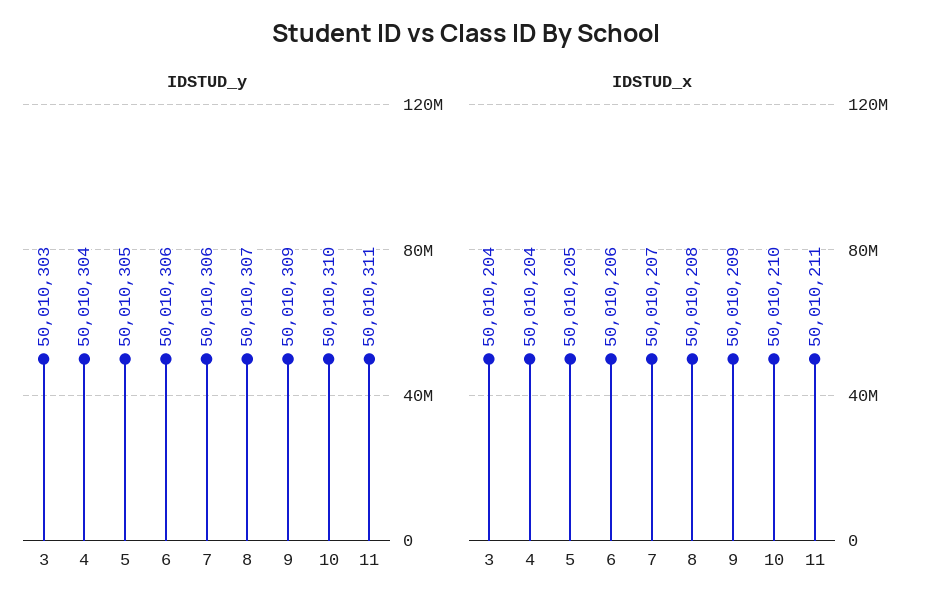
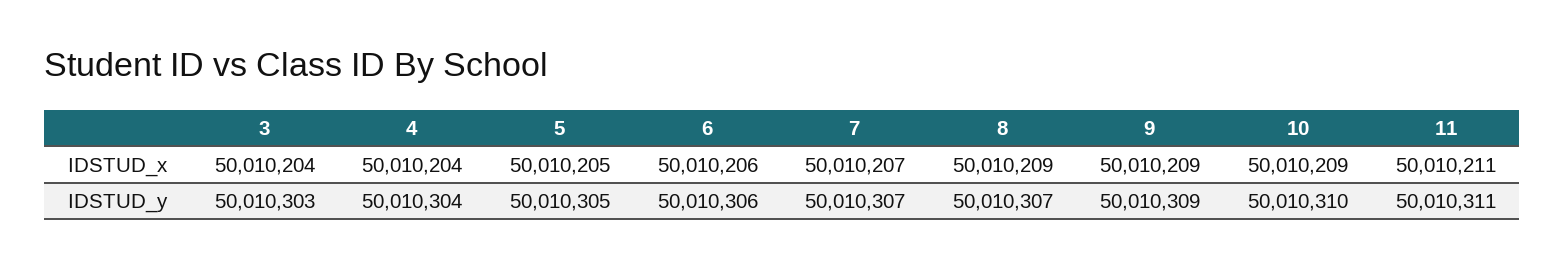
  {
    "IDSTUD_y": {
      "3": 50010303,
      "4": 50010304,
      "5": 50010305,
      "6": 50010306,
-     "7": 50010306,
+     "7": 50010307,
      "8": 50010307,
      "9": 50010309,
      "10": 50010310,
      "11": 50010311
    },
    "IDSTUD_x": {
      "3": 50010204,
      "4": 50010204,
      "5": 50010205,
      "6": 50010206,
      "7": 50010207,
-     "8": 50010208,
+     "8": 50010209,
      "9": 50010209,
-     "10": 50010210,
+     "10": 50010209,
      "11": 50010211
    }
  }

